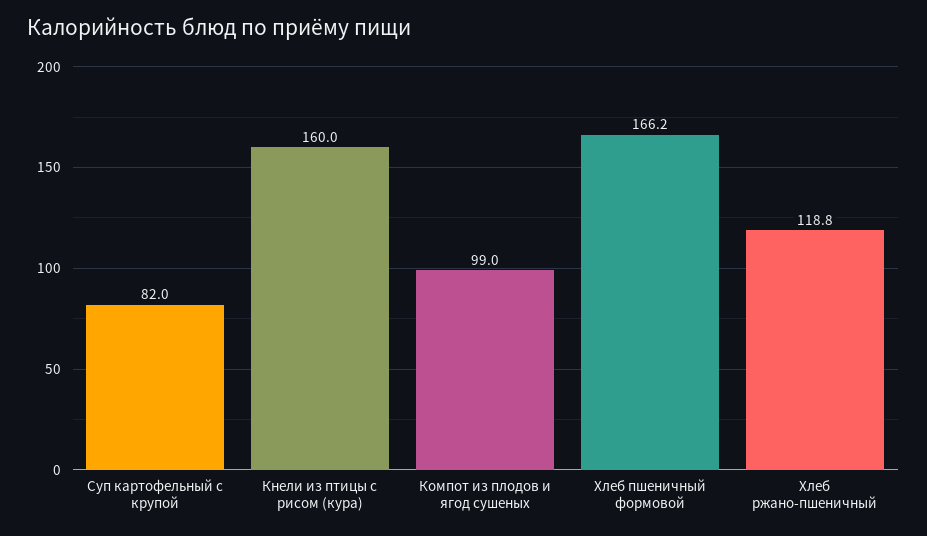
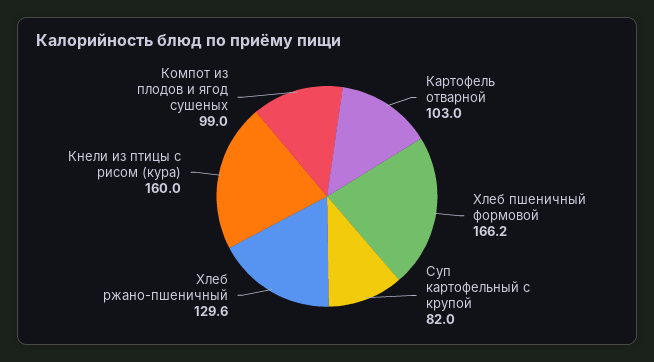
  {
    "Суп картофельный с крупой": 82,
    "Кнели из птицы с рисом (кура)": 160,
    "Компот из плодов и ягод сушеных": 99,
    "Хлеб пшеничный формовой": 166.2,
-   "Хлеб ржано-пшеничный": 118.8
+   "Хлеб ржано-пшеничный": 129.6,
+   "Картофель отварной": 103
  }

